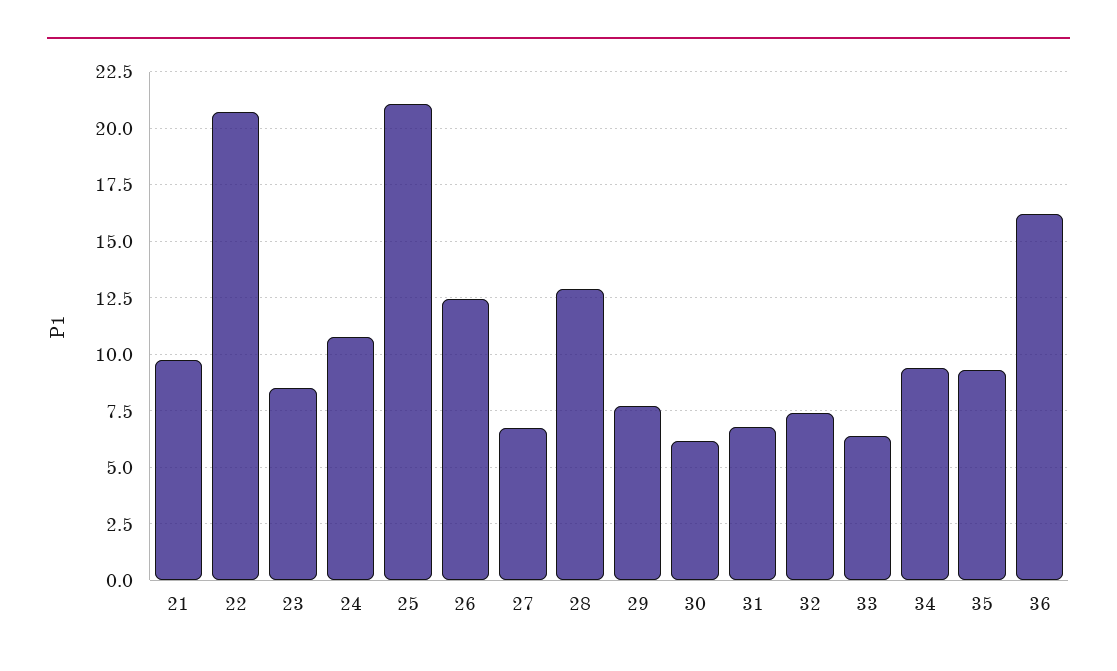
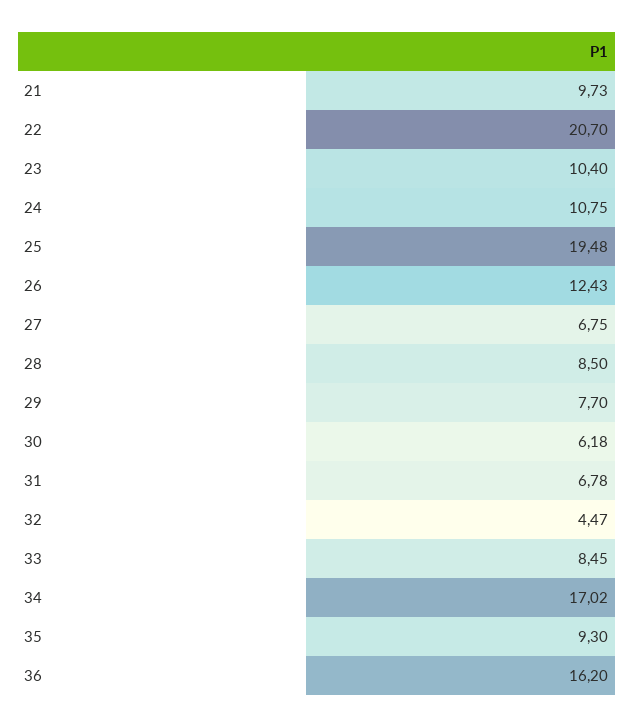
  {
    "21": 9.73,
    "22": 20.7,
-   "23": 8.5,
+   "23": 10.4,
    "24": 10.75,
-   "25": 21,
+   "25": 19.48,
    "26": 12.43,
    "27": 6.75,
-   "28": 13,
+   "28": 8.5,
    "29": 7.7,
    "30": 6.18,
    "31": 6.78,
-   "32": 7.5,
+   "32": 4.47,
-   "33": 6.5,
+   "33": 8.45,
-   "34": 9.5,
+   "34": 17.02,
    "35": 9.3,
    "36": 16.2
  }

